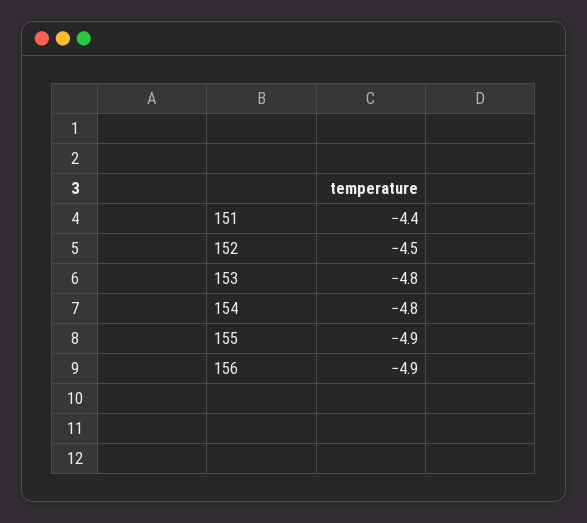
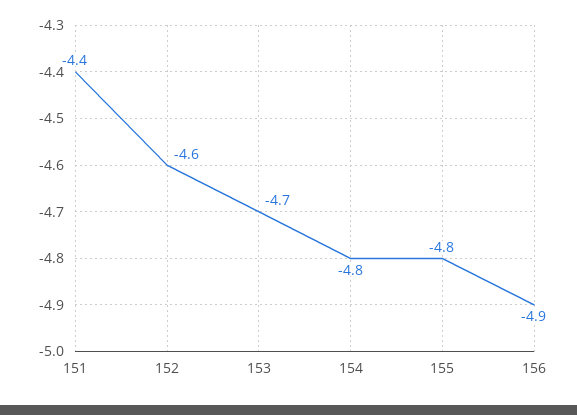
  {
    "151": -4.4,
-   "152": -4.5,
+   "152": -4.6,
-   "153": -4.8,
+   "153": -4.7,
    "154": -4.8,
-   "155": -4.9,
+   "155": -4.8,
    "156": -4.9
  }

